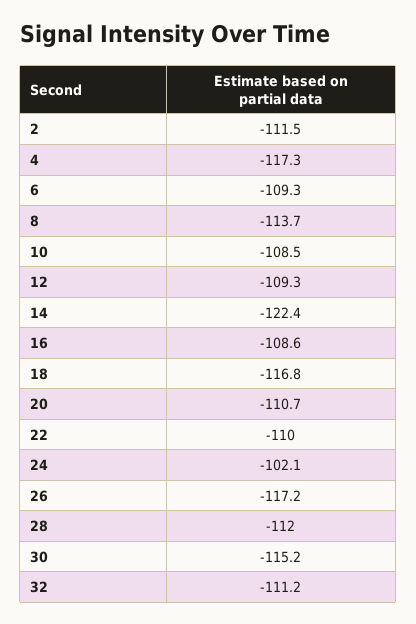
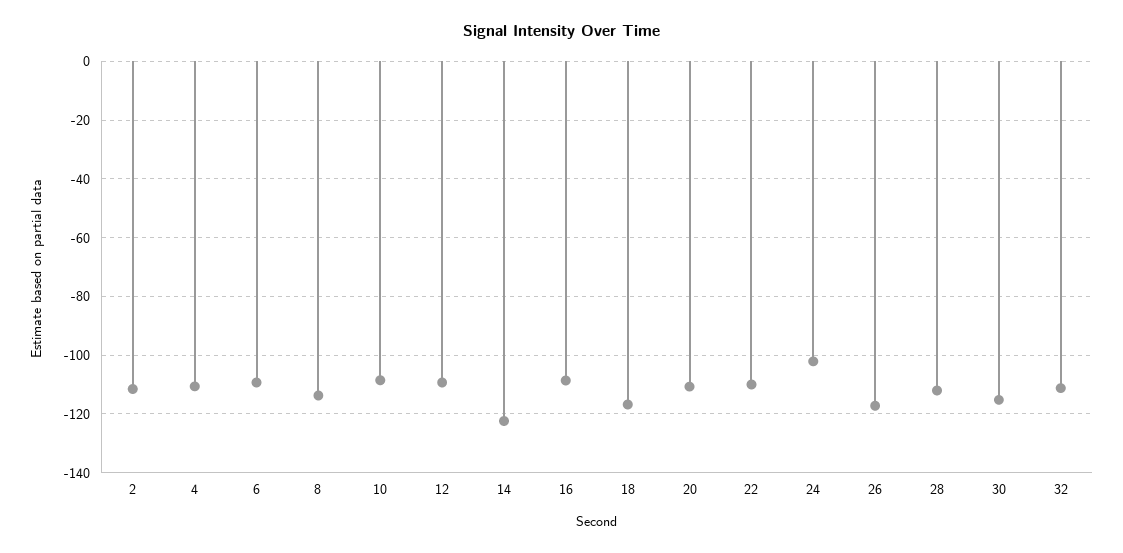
  {
    "2": -111.5,
-   "4": -117.3,
+   "4": -110,
    "6": -109.3,
    "8": -113.7,
    "10": -108.5,
    "12": -109.3,
    "14": -122.4,
    "16": -108.6,
    "18": -116.8,
    "20": -110.7,
    "22": -110,
    "24": -102.1,
    "26": -117.2,
    "28": -112,
    "30": -115.2,
    "32": -111.2
  }

